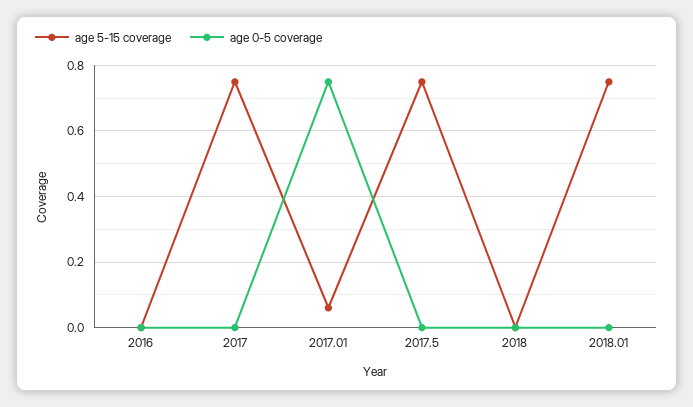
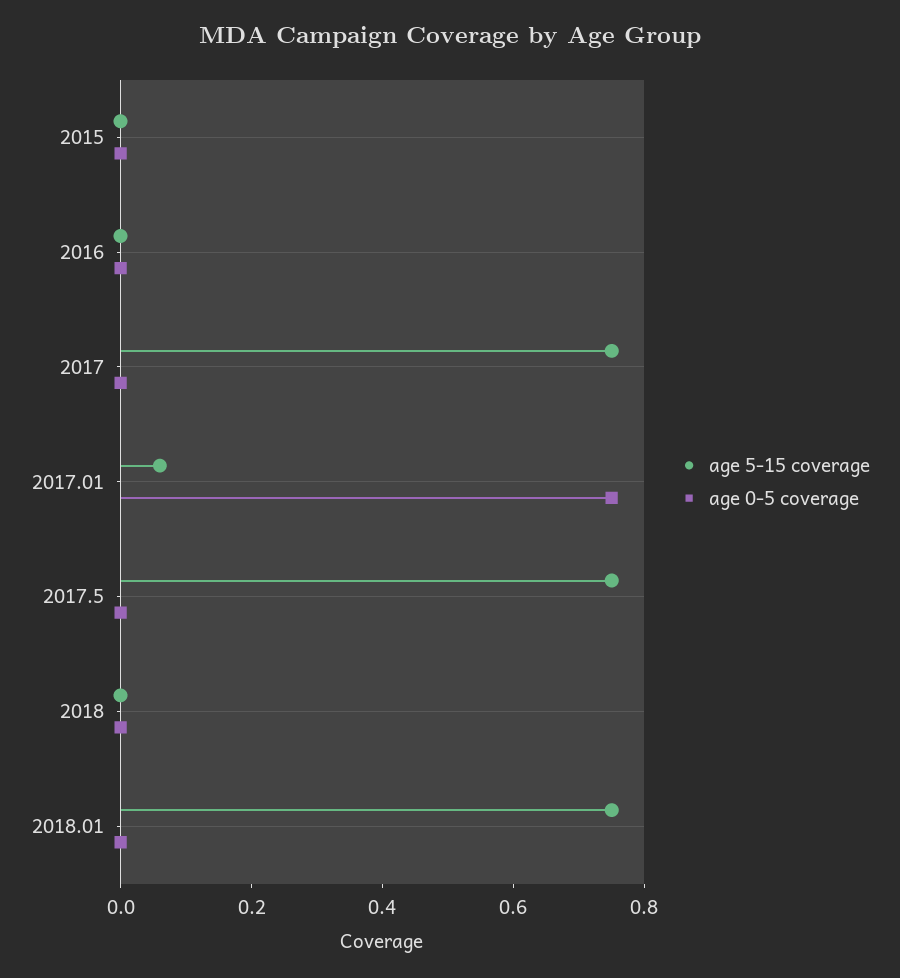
  {
    "age 5-15 coverage": {
      "2016": 0,
      "2017": 0.75,
      "2017.01": 0.05,
      "2017.5": 0.75,
      "2018": 0,
-     "2018.01": 0.75
+     "2018.01": 0.75,
+     "2015": 0
    },
    "age 0-5 coverage": {
      "2016": 0,
      "2017": 0,
      "2017.01": 0.75,
      "2017.5": 0,
      "2018": 0,
-     "2018.01": 0
+     "2018.01": 0,
+     "2015": 0
    }
  }

